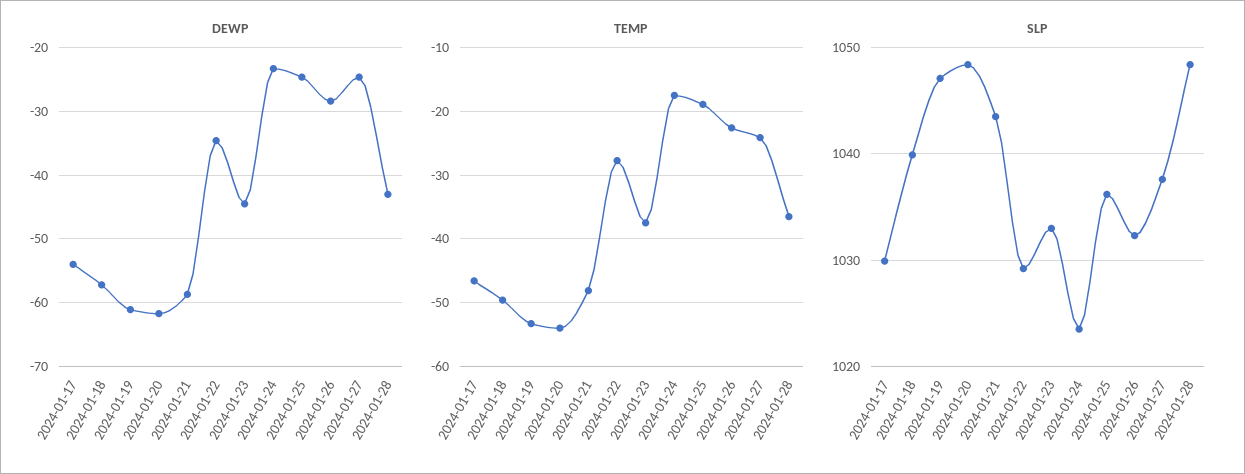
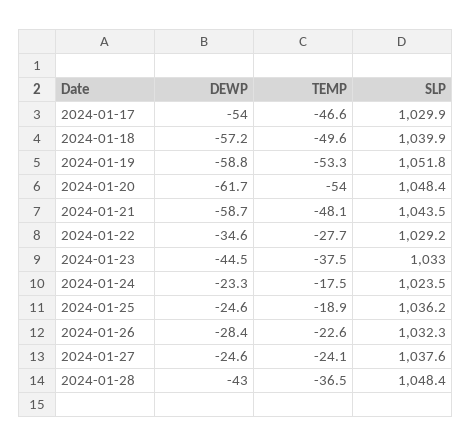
  {
    "DEWP": {
      "2024-01-17": -54,
      "2024-01-18": -57.2,
-     "2024-01-19": -61,
+     "2024-01-19": -58.8,
      "2024-01-20": -61.7,
      "2024-01-21": -58.7,
      "2024-01-22": -34.6,
      "2024-01-23": -44.5,
      "2024-01-24": -23.3,
      "2024-01-25": -24.6,
      "2024-01-26": -28.4,
      "2024-01-27": -24.6,
      "2024-01-28": -43
    },
    "TEMP": {
      "2024-01-17": -46.6,
      "2024-01-18": -49.6,
      "2024-01-19": -53.3,
      "2024-01-20": -54,
      "2024-01-21": -48.1,
      "2024-01-22": -27.7,
      "2024-01-23": -37.5,
      "2024-01-24": -17.5,
      "2024-01-25": -18.9,
      "2024-01-26": -22.6,
      "2024-01-27": -24.1,
      "2024-01-28": -36.5
    },
    "SLP": {
      "2024-01-17": 1029.9,
      "2024-01-18": 1039.9,
-     "2024-01-19": 1047,
+     "2024-01-19": 1051.8,
      "2024-01-20": 1048.4,
      "2024-01-21": 1043.5,
      "2024-01-22": 1029.2,
      "2024-01-23": 1033,
      "2024-01-24": 1023.5,
      "2024-01-25": 1036.2,
      "2024-01-26": 1032.3,
      "2024-01-27": 1037.6,
      "2024-01-28": 1048.4
    }
  }

